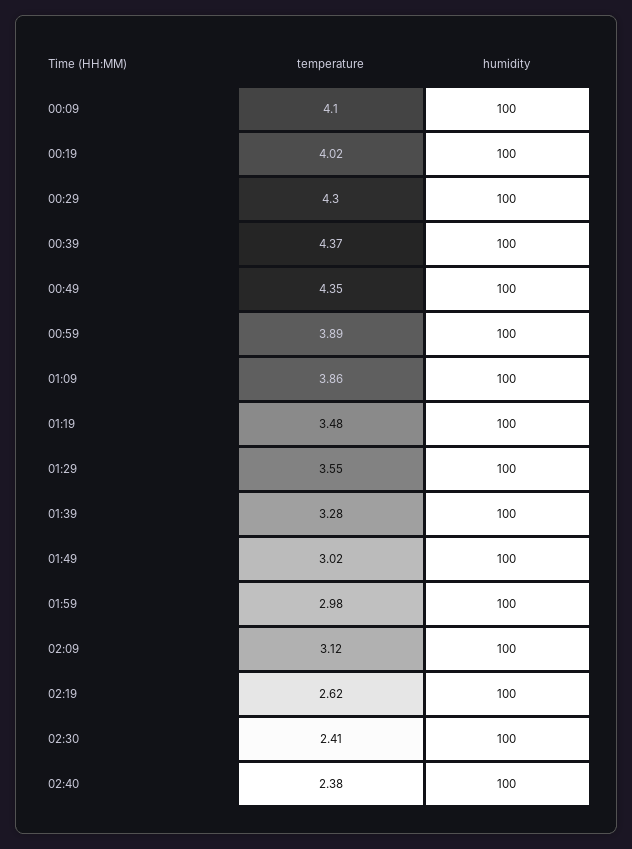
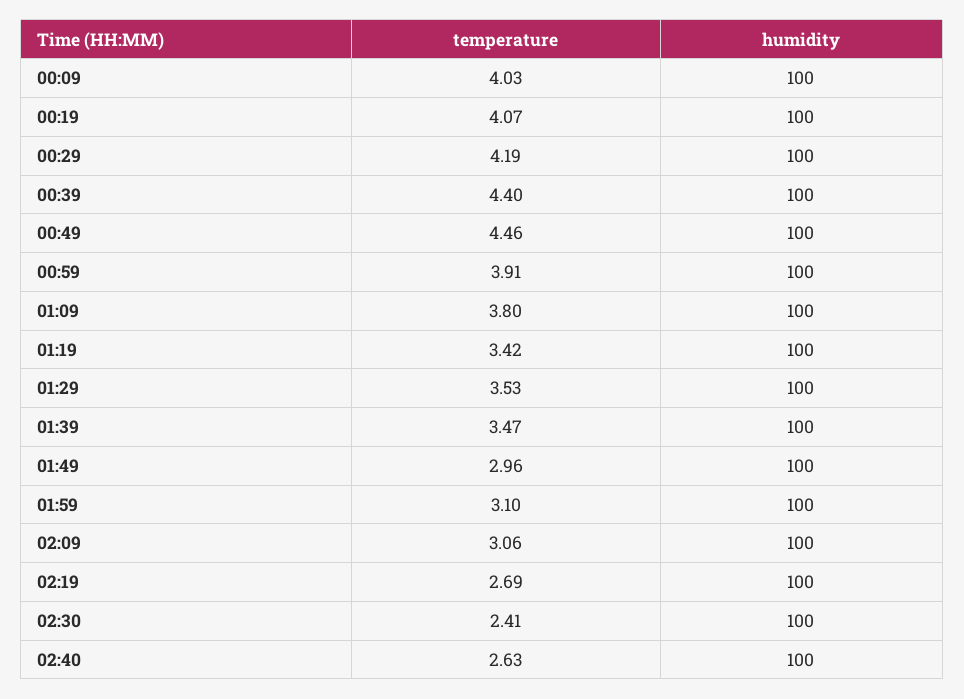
  {
    "temperature": {
-     "00:09": 4.1,
+     "00:09": 4.03,
-     "00:19": 4.02,
+     "00:19": 4.07,
-     "00:29": 4.3,
+     "00:29": 4.19,
-     "00:39": 4.37,
+     "00:39": 4.4,
-     "00:49": 4.35,
+     "00:49": 4.46,
-     "00:59": 3.89,
+     "00:59": 3.91,
-     "01:09": 3.86,
+     "01:09": 3.8,
-     "01:19": 3.48,
+     "01:19": 3.42,
-     "01:29": 3.55,
+     "01:29": 3.53,
-     "01:39": 3.28,
+     "01:39": 3.47,
-     "01:49": 3.02,
+     "01:49": 2.96,
-     "01:59": 2.98,
+     "01:59": 3.1,
-     "02:09": 3.12,
+     "02:09": 3.06,
-     "02:19": 2.62,
+     "02:19": 2.69,
      "02:30": 2.41,
-     "02:40": 2.38
+     "02:40": 2.63
    },
    "humidity": {
      "00:09": 100,
      "00:19": 100,
      "00:29": 100,
      "00:39": 100,
      "00:49": 100,
      "00:59": 100,
      "01:09": 100,
      "01:19": 100,
      "01:29": 100,
      "01:39": 100,
      "01:49": 100,
      "01:59": 100,
      "02:09": 100,
      "02:19": 100,
      "02:30": 100,
      "02:40": 100
    }
  }

